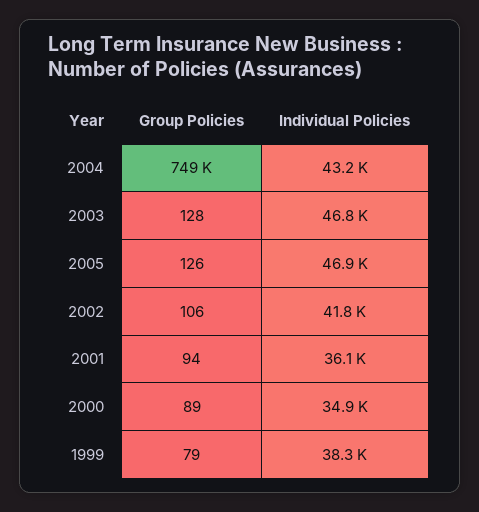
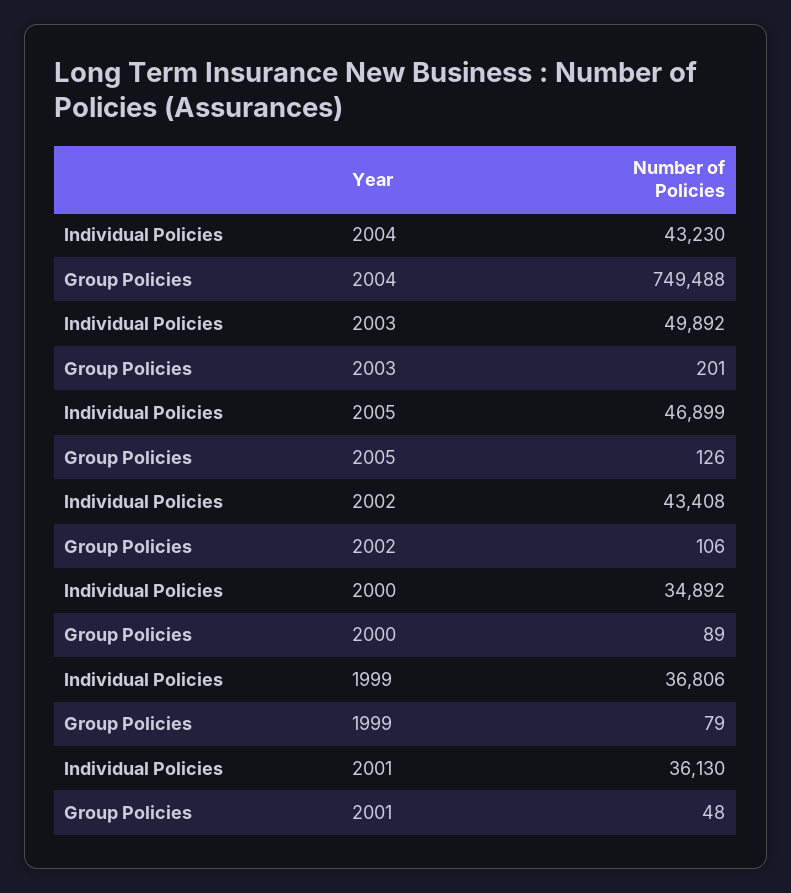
  {
    "Group Policies": {
      "2004": 749488,
-     "2003": 128,
+     "2003": 201,
      "2005": 126,
      "2002": 106,
-     "2001": 94,
+     "2001": 48,
      "2000": 89,
      "1999": 79
    },
    "Individual Policies": {
      "2004": 43230,
-     "2003": 46800,
+     "2003": 49892,
      "2005": 46899,
-     "2002": 41800,
+     "2002": 43408,
      "2001": 36130,
      "2000": 34892,
-     "1999": 38300
+     "1999": 36806
    }
  }

